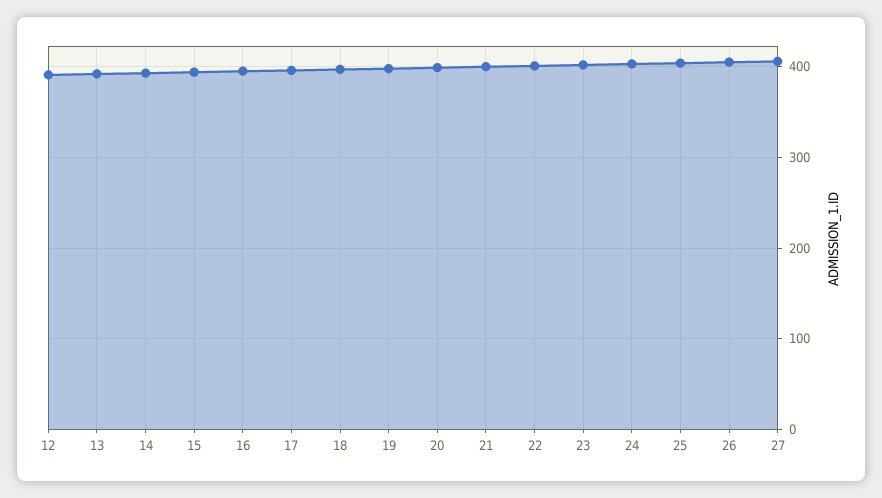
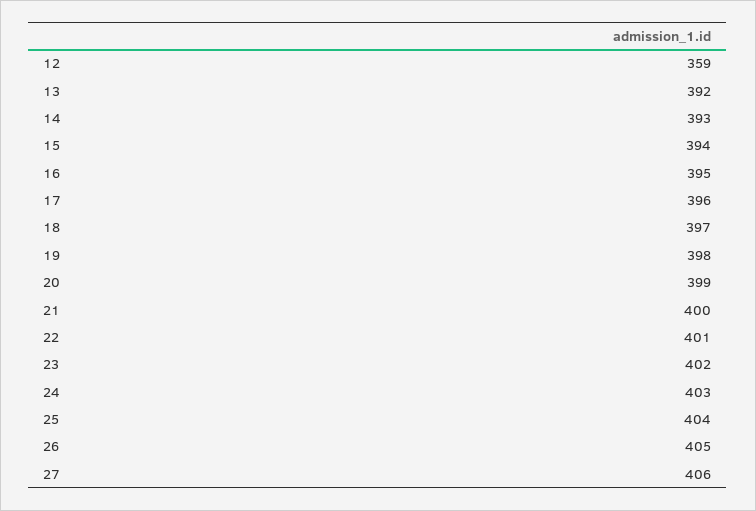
  {
-   "12": 390,
+   "12": 359,
    "13": 392,
    "14": 393,
    "15": 394,
    "16": 395,
    "17": 396,
    "18": 397,
    "19": 398,
    "20": 399,
    "21": 400,
    "22": 401,
    "23": 402,
    "24": 403,
    "25": 404,
    "26": 405,
    "27": 406
  }

